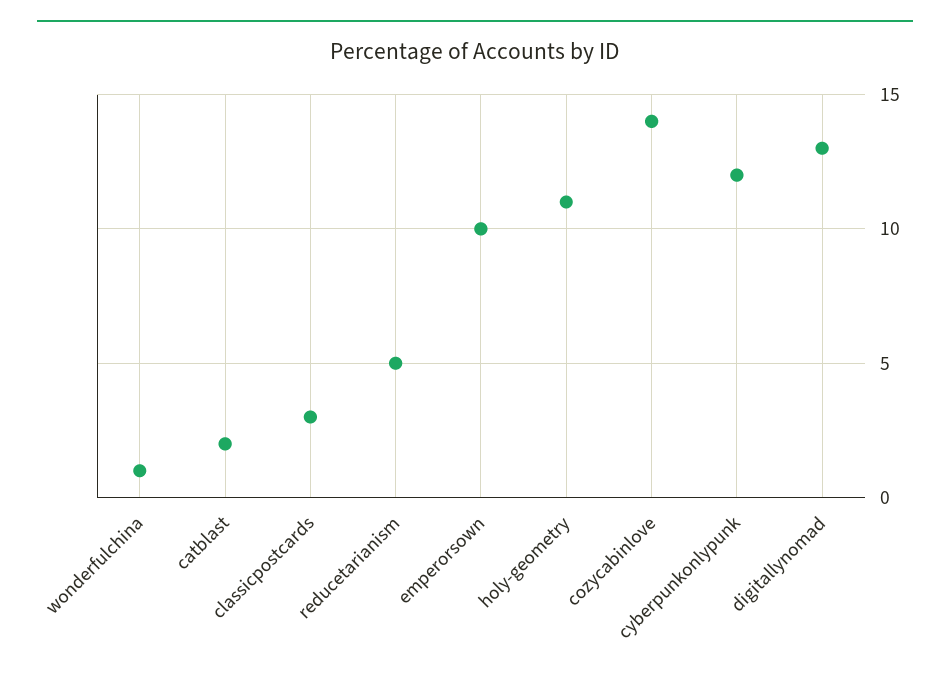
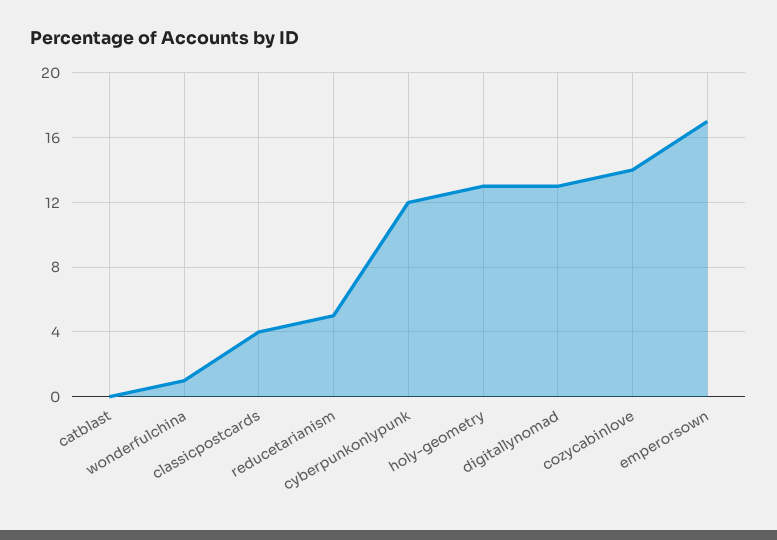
  {
    "wonderfulchina": 1,
-   "catblast": 2,
+   "catblast": 0,
-   "classicpostcards": 3,
+   "classicpostcards": 4,
    "reducetarianism": 5,
-   "emperorsown": 10,
+   "emperorsown": 17,
-   "holy-geometry": 11,
+   "holy-geometry": 13,
    "cozycabinlove": 14,
    "cyberpunkonlypunk": 12,
    "digitallynomad": 13
  }

